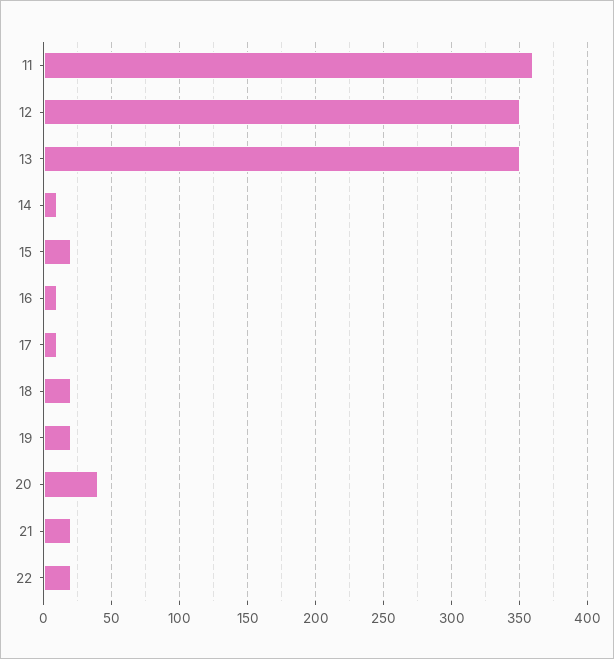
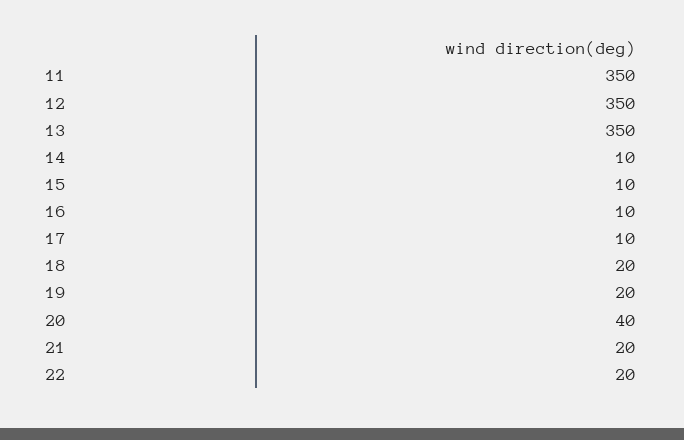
  {
-   "11": 360,
+   "11": 350,
    "12": 350,
    "13": 350,
    "14": 10,
-   "15": 20,
+   "15": 10,
    "16": 10,
    "17": 10,
    "18": 20,
    "19": 20,
    "20": 40,
    "21": 20,
    "22": 20
  }

